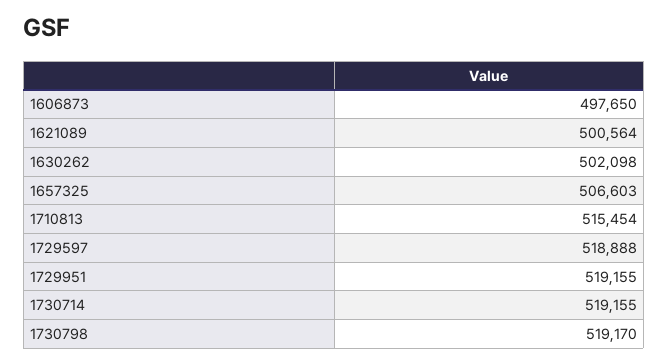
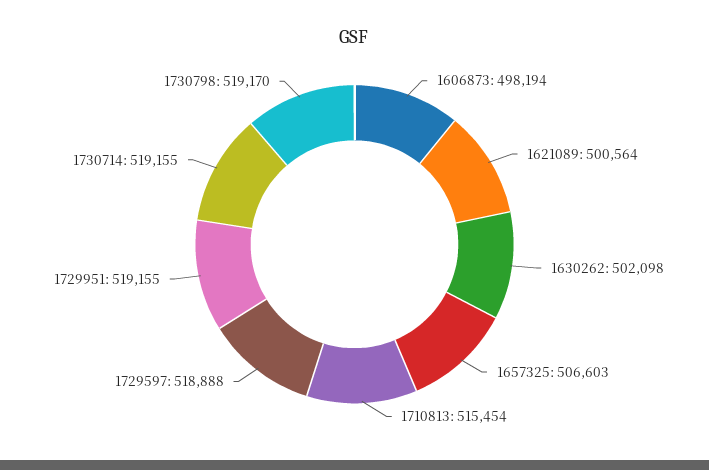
  {
-   "1606873": 497650,
+   "1606873": 498194,
    "1621089": 500564,
    "1630262": 502098,
    "1657325": 506603,
    "1710813": 515454,
    "1729597": 518888,
    "1729951": 519155,
    "1730714": 519155,
    "1730798": 519170
  }

